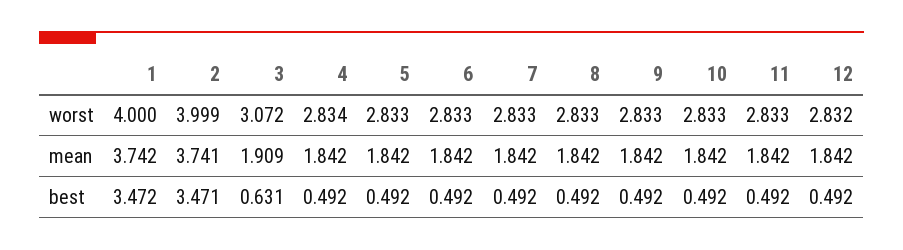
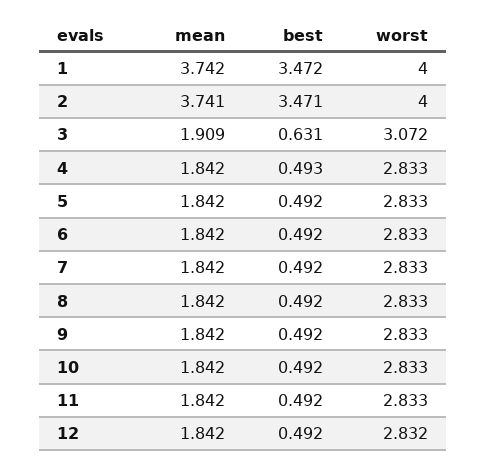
  {
    "1": {
      "worst": 4,
      "mean": 3.742,
      "best": 3.472
    },
    "2": {
-     "worst": 3.999,
+     "worst": 4,
      "mean": 3.741,
      "best": 3.471
    },
    "3": {
      "worst": 3.072,
      "mean": 1.909,
      "best": 0.631
    },
    "4": {
-     "worst": 2.834,
+     "worst": 2.833,
      "mean": 1.842,
-     "best": 0.492
+     "best": 0.493
    },
    "5": {
      "worst": 2.833,
      "mean": 1.842,
      "best": 0.492
    },
    "6": {
      "worst": 2.833,
      "mean": 1.842,
      "best": 0.492
    },
    "7": {
      "worst": 2.833,
      "mean": 1.842,
      "best": 0.492
    },
    "8": {
      "worst": 2.833,
      "mean": 1.842,
      "best": 0.492
    },
    "9": {
      "worst": 2.833,
      "mean": 1.842,
      "best": 0.492
    },
    "10": {
      "worst": 2.833,
      "mean": 1.842,
      "best": 0.492
    },
    "11": {
      "worst": 2.833,
      "mean": 1.842,
      "best": 0.492
    },
    "12": {
      "worst": 2.832,
      "mean": 1.842,
      "best": 0.492
    }
  }

